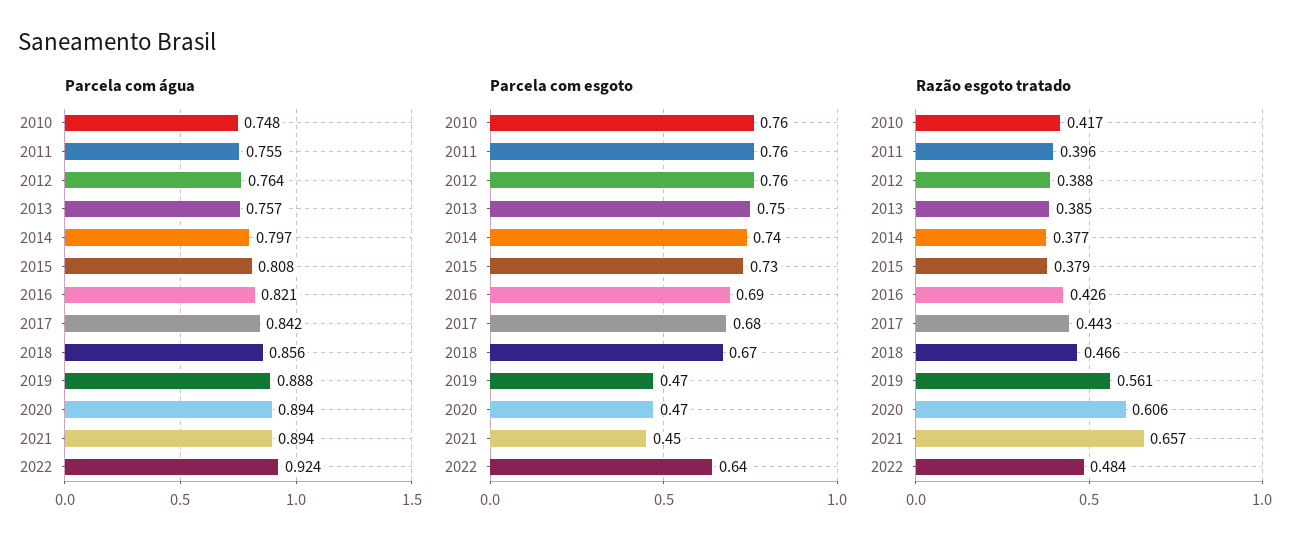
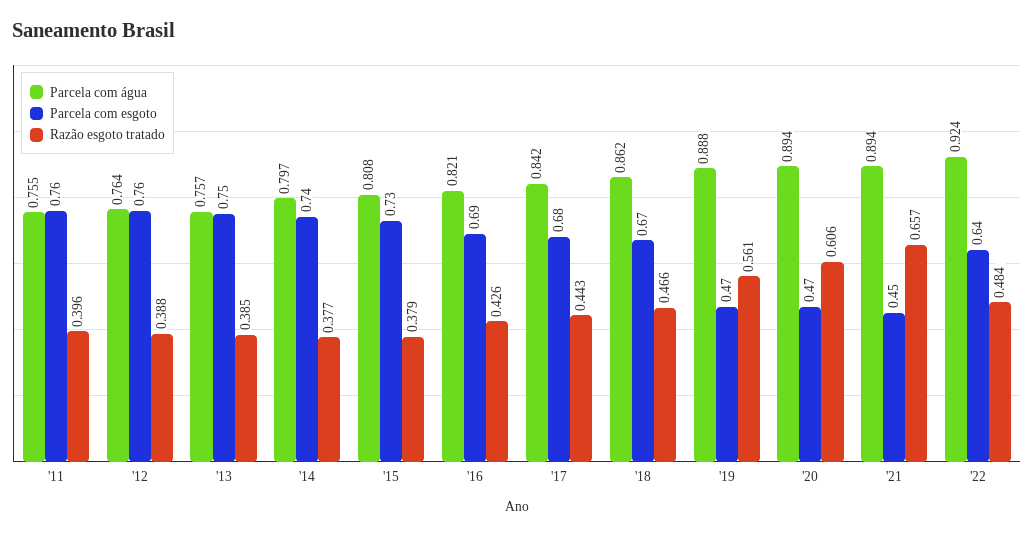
  {
    "Parcela com água": {
-     "2010": 0.748,
      "2011": 0.755,
      "2012": 0.764,
      "2013": 0.757,
      "2014": 0.797,
      "2015": 0.808,
      "2016": 0.821,
      "2017": 0.842,
-     "2018": 0.856,
+     "2018": 0.862,
      "2019": 0.888,
      "2020": 0.894,
      "2021": 0.894,
      "2022": 0.924
    },
    "Parcela com esgoto": {
-     "2010": 0.76,
      "2011": 0.76,
      "2012": 0.76,
      "2013": 0.75,
      "2014": 0.74,
      "2015": 0.73,
      "2016": 0.69,
      "2017": 0.68,
      "2018": 0.67,
      "2019": 0.47,
      "2020": 0.47,
      "2021": 0.45,
      "2022": 0.64
    },
    "Razão esgoto tratado": {
-     "2010": 0.417,
      "2011": 0.396,
      "2012": 0.388,
      "2013": 0.385,
      "2014": 0.377,
      "2015": 0.379,
      "2016": 0.426,
      "2017": 0.443,
      "2018": 0.466,
      "2019": 0.561,
      "2020": 0.606,
      "2021": 0.657,
      "2022": 0.484
    }
  }

